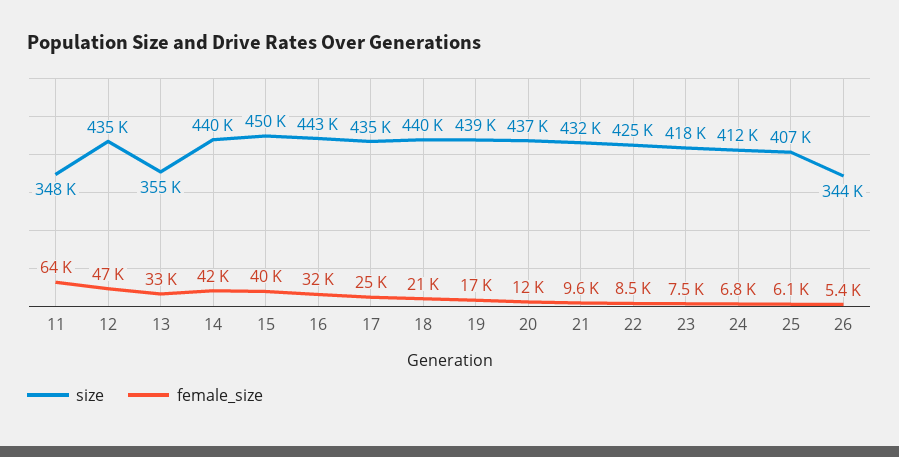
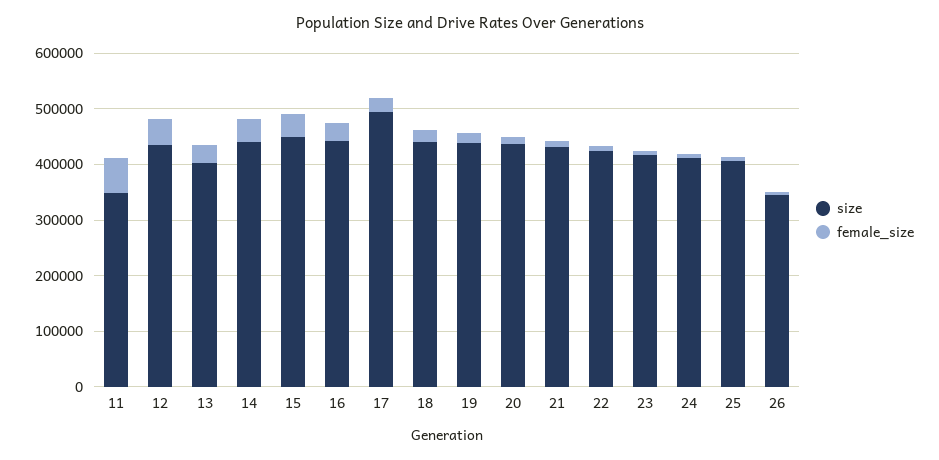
  {
    "size": {
      "11": 348000,
      "12": 435000,
-     "13": 355000,
+     "13": 400000,
      "14": 440000,
      "15": 450000,
      "16": 443000,
-     "17": 435000,
+     "17": 500000,
      "18": 440000,
      "19": 439000,
      "20": 437000,
      "21": 432000,
      "22": 425000,
      "23": 418000,
      "24": 412000,
      "25": 407000,
      "26": 344000
    },
    "female_size": {
      "11": 64000,
      "12": 47000,
      "13": 33000,
      "14": 42000,
      "15": 40000,
      "16": 32000,
      "17": 25000,
      "18": 21000,
      "19": 17000,
      "20": 12000,
      "21": 9600,
      "22": 8500,
      "23": 7500,
      "24": 6800,
      "25": 6100,
      "26": 5400
    }
  }

